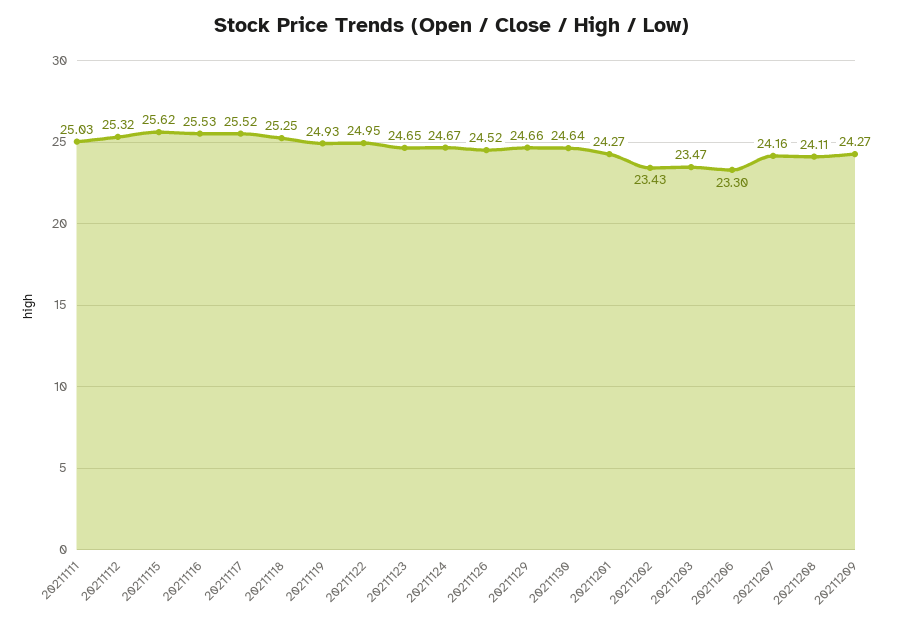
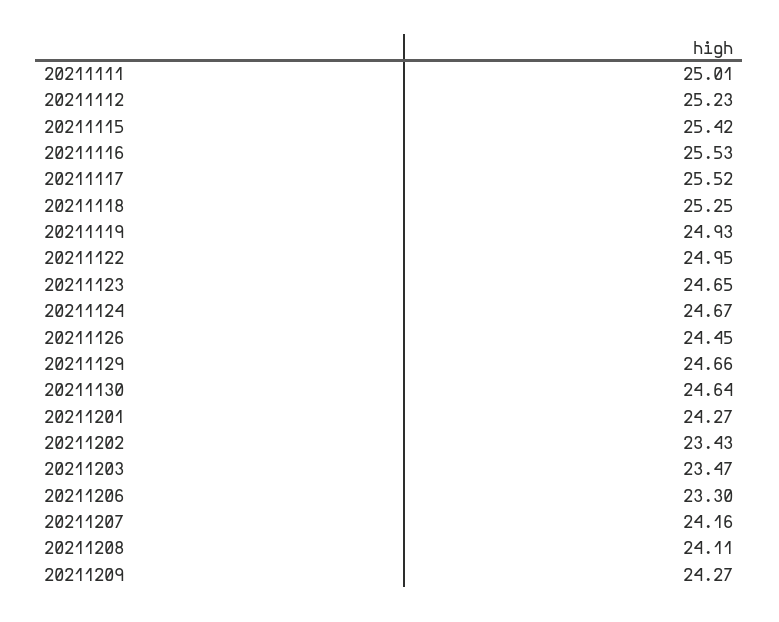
  {
-   "20211111": 25.03,
+   "20211111": 25.01,
-   "20211112": 25.32,
+   "20211112": 25.23,
-   "20211115": 25.62,
+   "20211115": 25.42,
    "20211116": 25.53,
    "20211117": 25.52,
    "20211118": 25.25,
    "20211119": 24.93,
    "20211122": 24.95,
    "20211123": 24.65,
    "20211124": 24.67,
-   "20211126": 24.52,
+   "20211126": 24.45,
    "20211129": 24.66,
    "20211130": 24.64,
    "20211201": 24.27,
    "20211202": 23.43,
    "20211203": 23.47,
    "20211206": 23.3,
    "20211207": 24.16,
    "20211208": 24.11,
    "20211209": 24.27
  }

